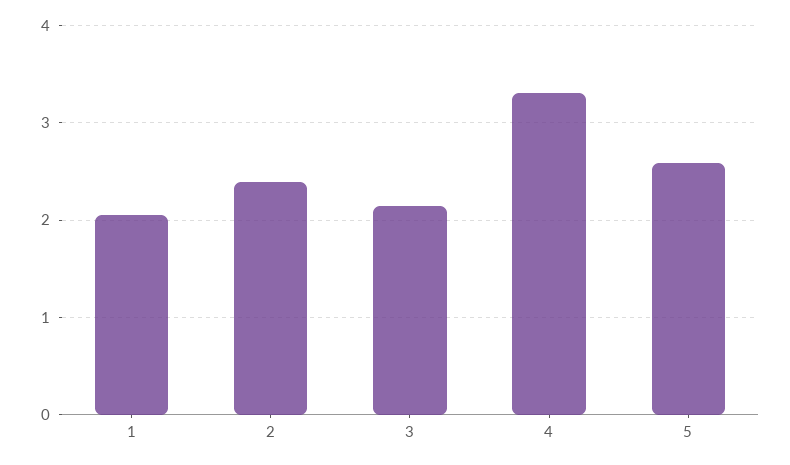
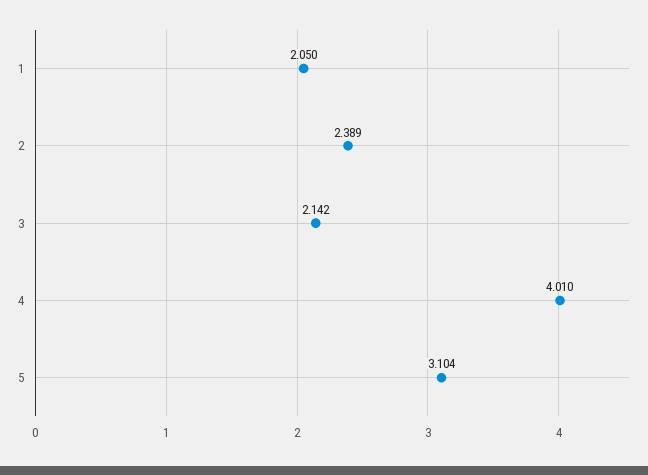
  {
    "1": 2.05,
    "2": 2.389,
    "3": 2.142,
-   "4": 3.3,
+   "4": 4.01,
-   "5": 2.6
+   "5": 3.104
  }

